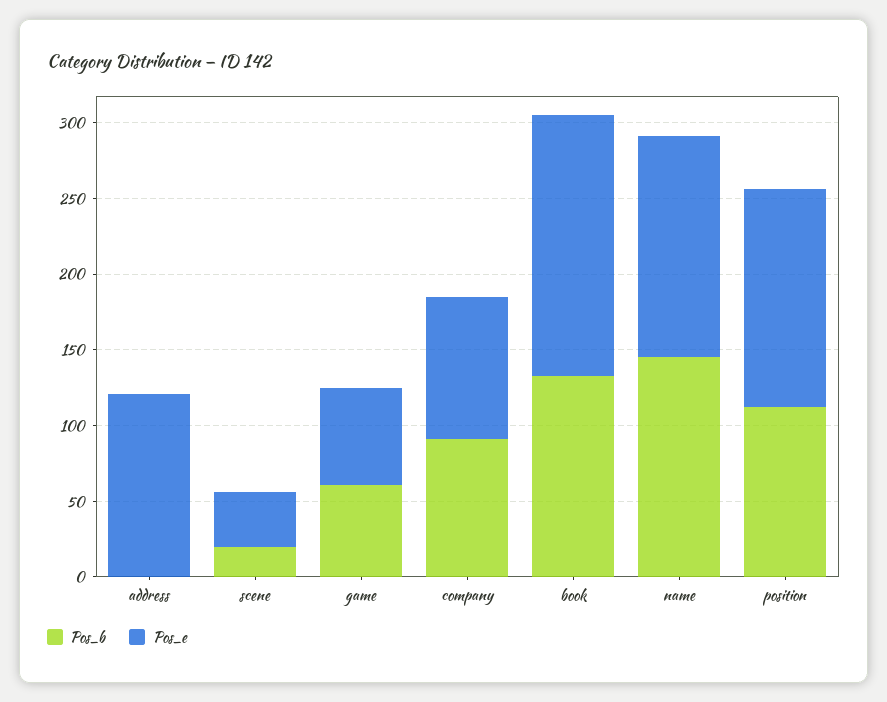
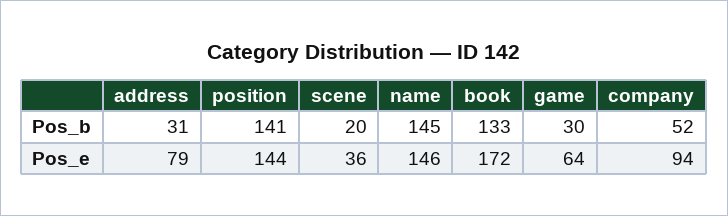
  {
    "Pos_b": {
-     "address": 0,
+     "address": 31,
      "scene": 20,
-     "game": 60,
+     "game": 30,
-     "company": 90,
+     "company": 52,
      "book": 133,
      "name": 145,
-     "position": 110
+     "position": 141
    },
    "Pos_e": {
-     "address": 120,
+     "address": 79,
      "scene": 36,
      "game": 64,
      "company": 94,
      "book": 172,
      "name": 146,
      "position": 144
    }
  }

